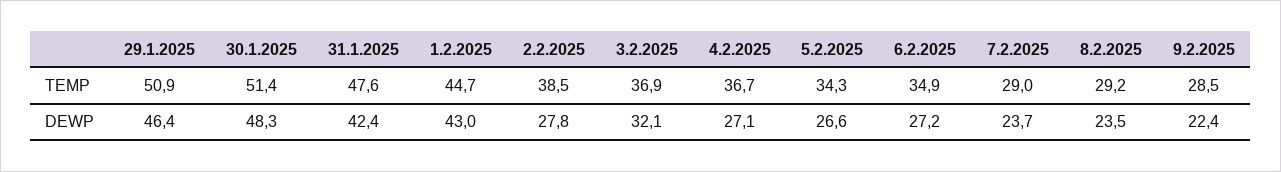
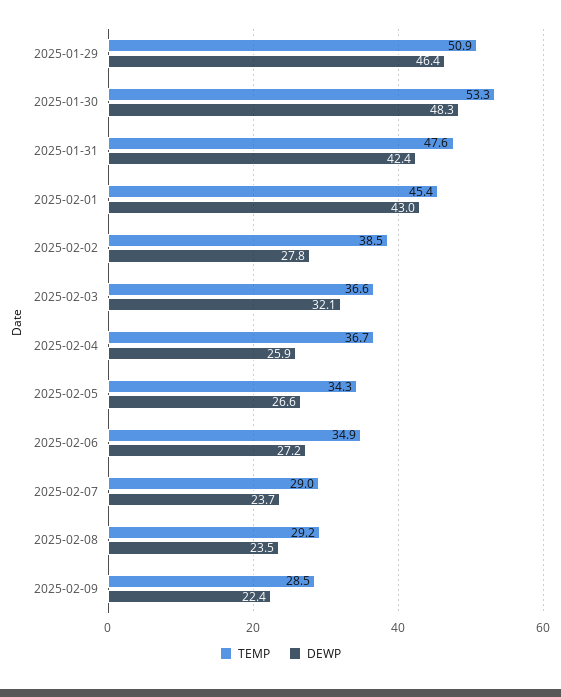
  {
    "TEMP": {
      "29.1.2025": 50.9,
-     "30.1.2025": 51.4,
+     "30.1.2025": 53.3,
      "31.1.2025": 47.6,
-     "1.2.2025": 44.7,
+     "1.2.2025": 45.4,
      "2.2.2025": 38.5,
-     "3.2.2025": 36.9,
+     "3.2.2025": 36.6,
      "4.2.2025": 36.7,
      "5.2.2025": 34.3,
      "6.2.2025": 34.9,
      "7.2.2025": 29,
      "8.2.2025": 29.2,
      "9.2.2025": 28.5
    },
    "DEWP": {
      "29.1.2025": 46.4,
      "30.1.2025": 48.3,
      "31.1.2025": 42.4,
      "1.2.2025": 43,
      "2.2.2025": 27.8,
      "3.2.2025": 32.1,
-     "4.2.2025": 27.1,
+     "4.2.2025": 25.9,
      "5.2.2025": 26.6,
      "6.2.2025": 27.2,
      "7.2.2025": 23.7,
      "8.2.2025": 23.5,
      "9.2.2025": 22.4
    }
  }

